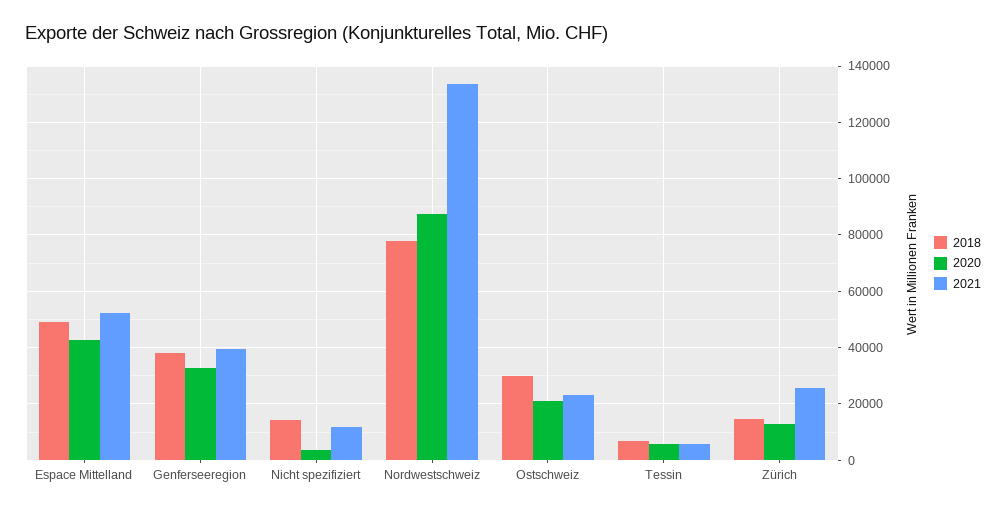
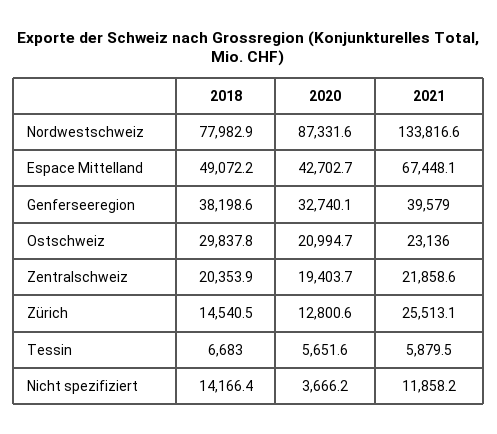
  {
    "2018": {
      "Espace Mittelland": 49072.2,
      "Genferseeregion": 38198.6,
      "Nicht spezifiziert": 14166.4,
      "Nordwestschweiz": 77982.9,
      "Ostschweiz": 29837.8,
      "Tessin": 6683,
-     "Zürich": 14540.5
+     "Zürich": 14540.5,
+     "Zentralschweiz": 20353.9
    },
    "2020": {
      "Espace Mittelland": 42702.7,
      "Genferseeregion": 32740.1,
      "Nicht spezifiziert": 3666.2,
      "Nordwestschweiz": 87331.6,
      "Ostschweiz": 20994.7,
      "Tessin": 5651.6,
-     "Zürich": 12800.6
+     "Zürich": 12800.6,
+     "Zentralschweiz": 19403.7
    },
    "2021": {
-     "Espace Mittelland": 52500,
+     "Espace Mittelland": 67448.1,
      "Genferseeregion": 39579,
      "Nicht spezifiziert": 11858.2,
      "Nordwestschweiz": 133816.6,
      "Ostschweiz": 23136,
      "Tessin": 5879.5,
-     "Zürich": 25513.1
+     "Zürich": 25513.1,
+     "Zentralschweiz": 21858.6
    }
  }

